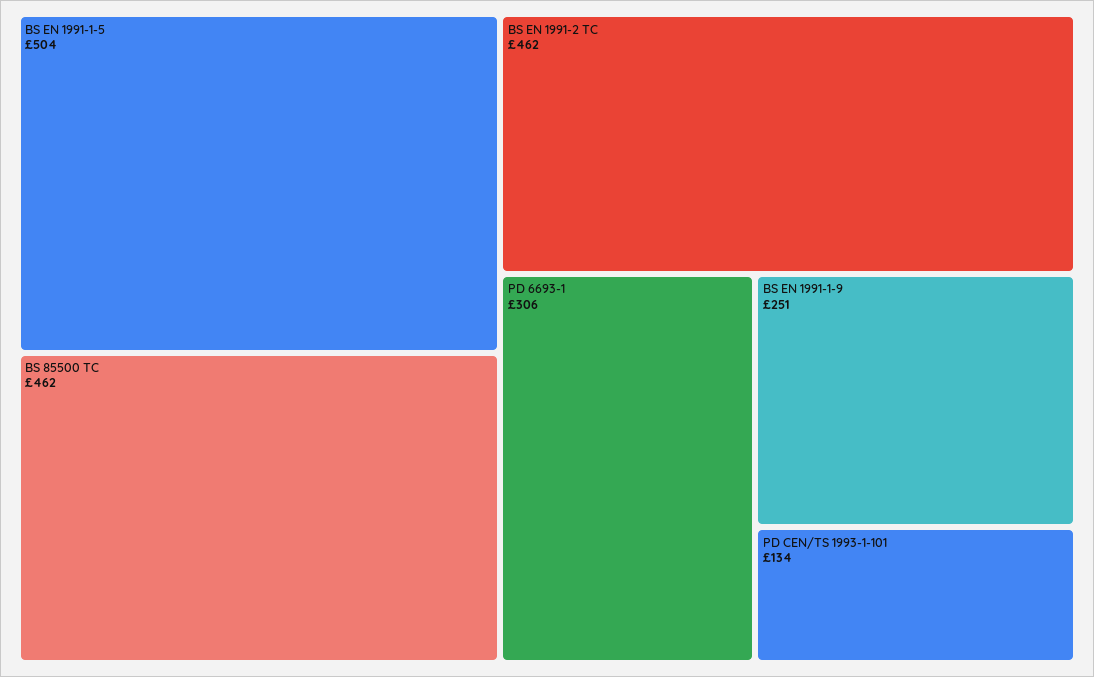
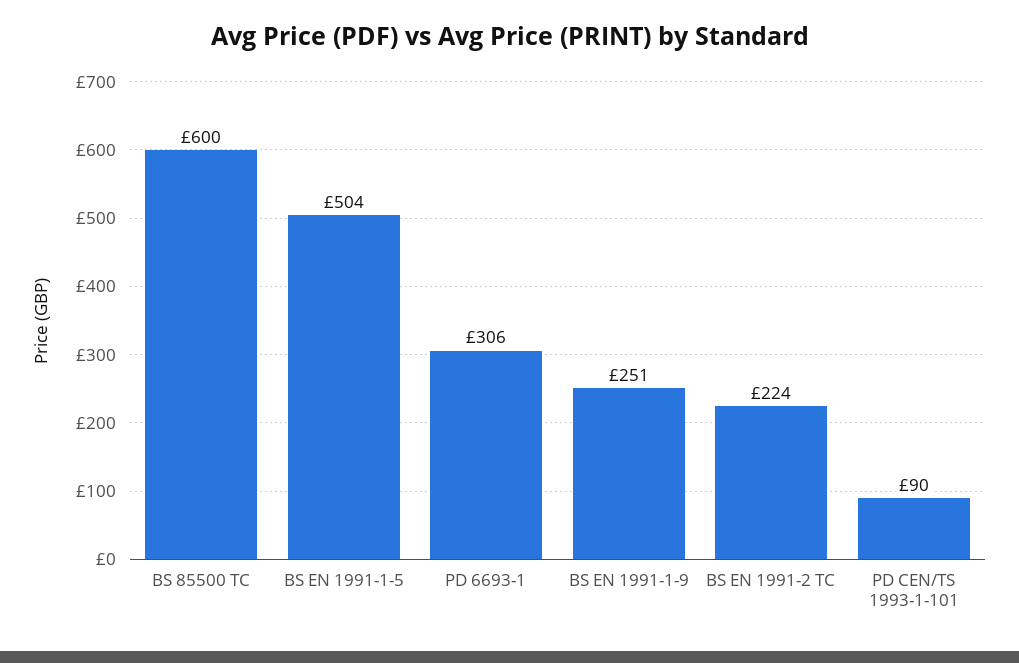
  {
    "BS EN 1991-1-5": 504,
-   "BS 85500 TC": 462,
+   "BS 85500 TC": 600,
-   "BS EN 1991-2 TC": 462,
+   "BS EN 1991-2 TC": 224,
    "PD 6693-1": 306,
    "BS EN 1991-1-9": 251,
-   "PD CEN/TS 1993-1-101": 134
+   "PD CEN/TS 1993-1-101": 90
  }

